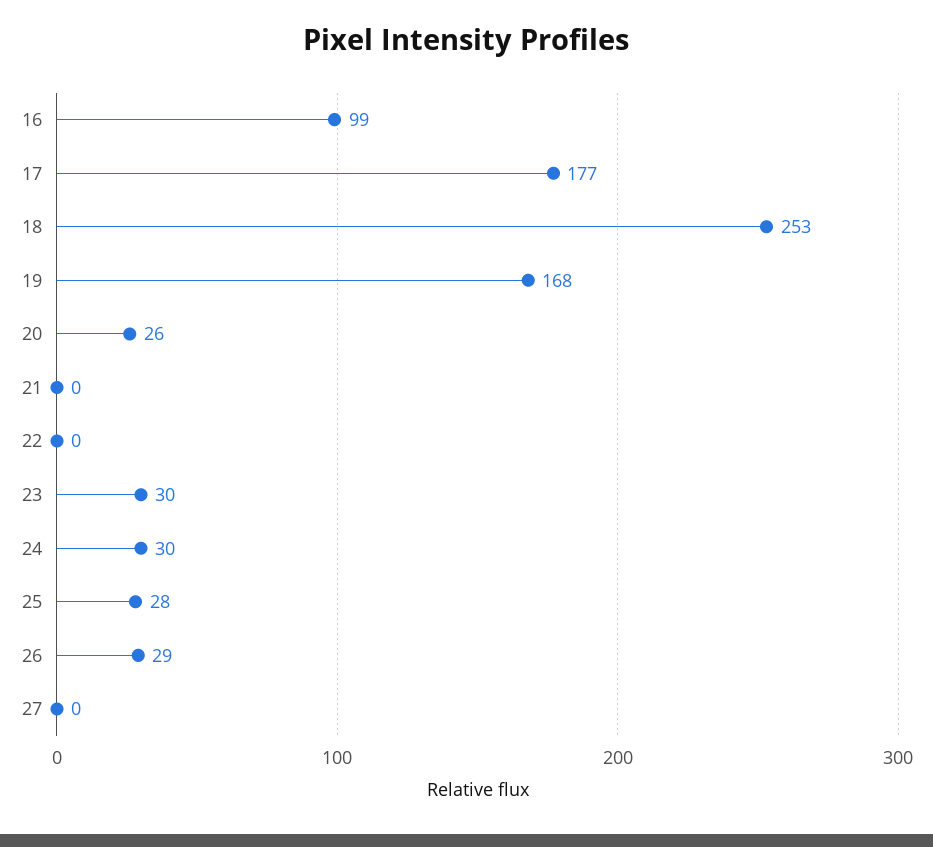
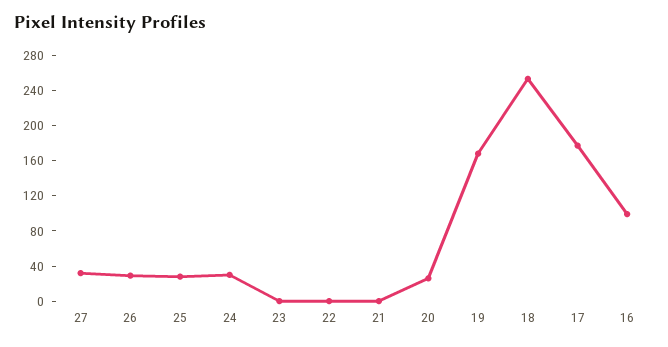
  {
    "16": 99,
    "17": 177,
    "18": 253,
    "19": 168,
    "20": 26,
    "21": 0,
    "22": 0,
-   "23": 30,
+   "23": 0,
    "24": 30,
    "25": 28,
    "26": 29,
-   "27": 0
+   "27": 30
  }

